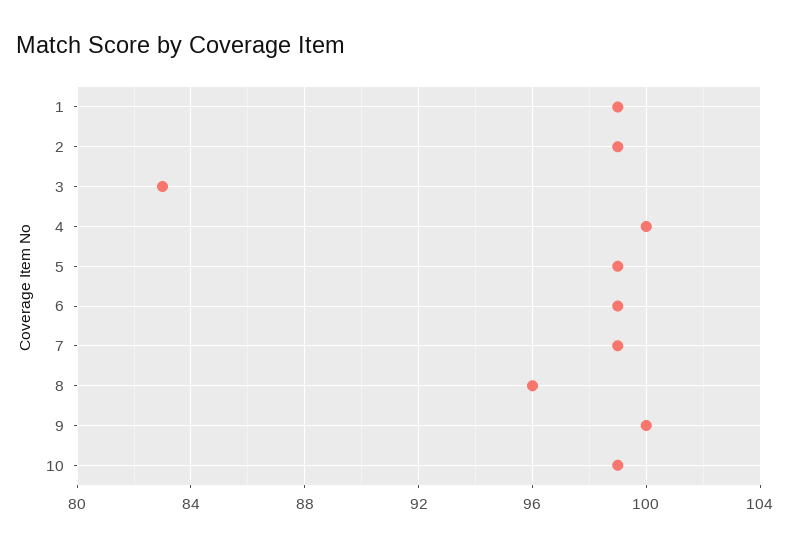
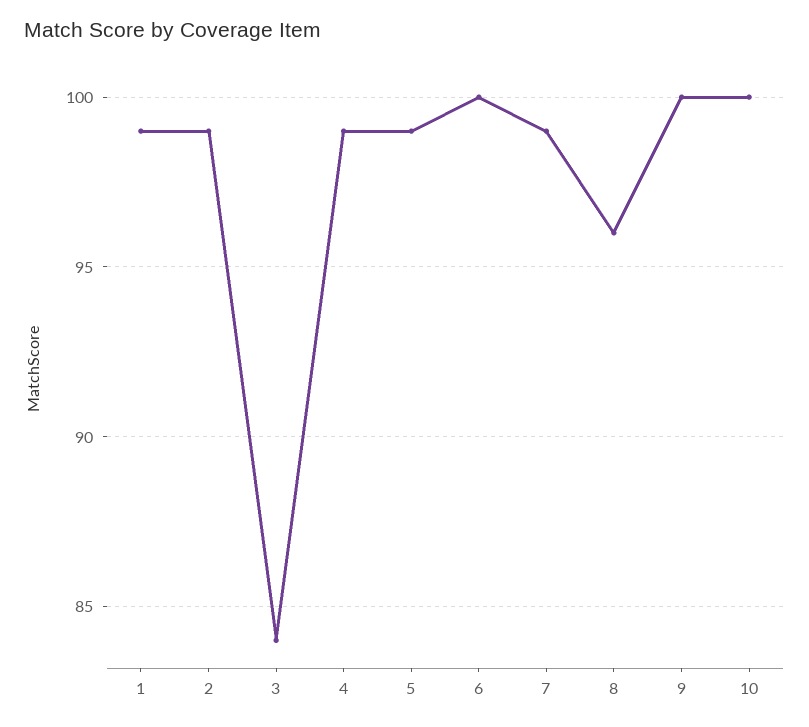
  {
    "1": 99,
    "2": 99,
-   "3": 83,
+   "3": 84,
-   "4": 100,
+   "4": 99,
    "5": 99,
-   "6": 99,
+   "6": 100,
    "7": 99,
    "8": 96,
    "9": 100,
-   "10": 99
+   "10": 100
  }

